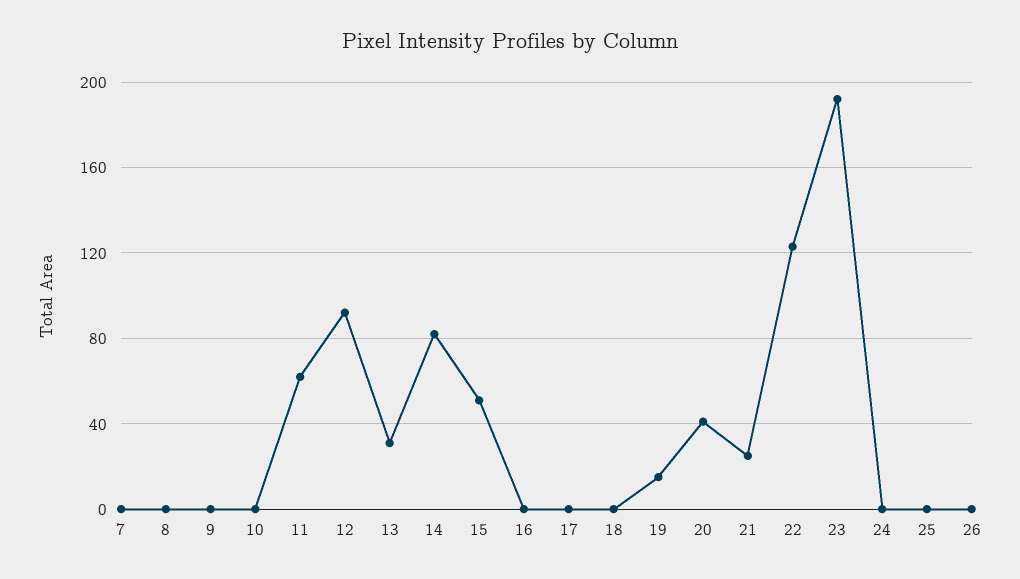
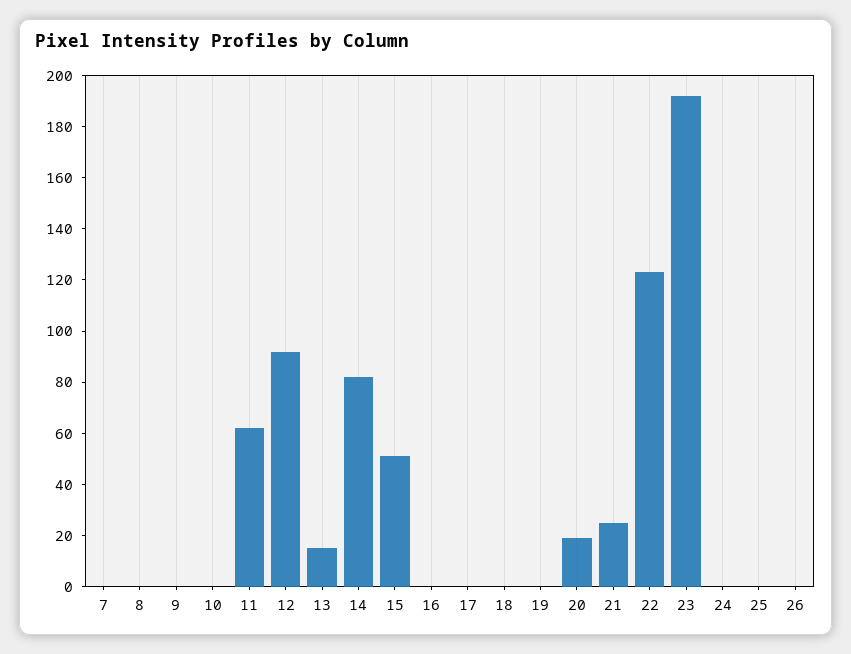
  {
    "7": 0,
    "8": 0,
    "9": 0,
    "10": 0,
    "11": 60,
    "12": 90,
-   "13": 30,
+   "13": 15,
    "14": 80,
    "15": 50,
    "16": 0,
    "17": 0,
    "18": 0,
-   "19": 15,
+   "19": 0,
-   "20": 40,
+   "20": 20,
    "21": 25,
    "22": 125,
    "23": 190,
    "24": 0,
    "25": 0,
    "26": 0
  }

